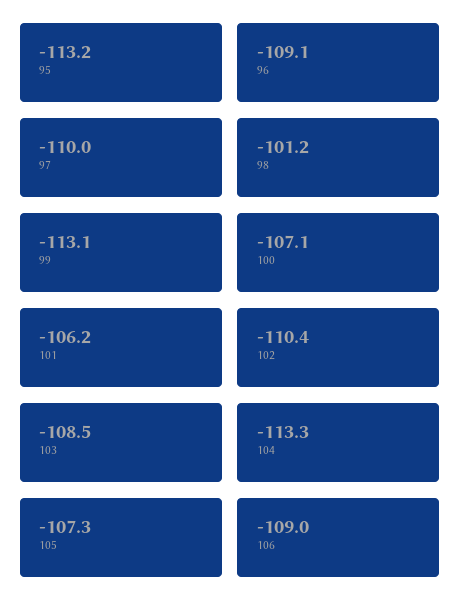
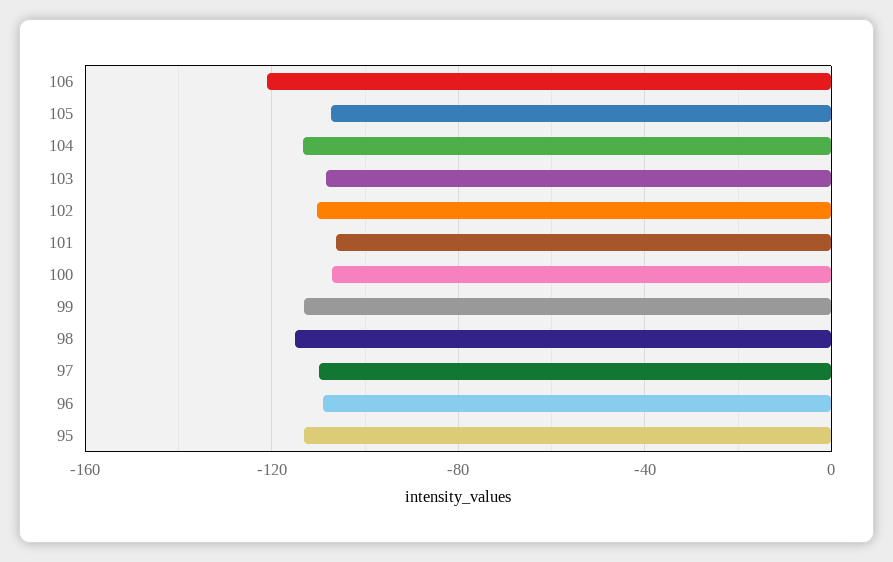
  {
    "95": -113.2,
    "96": -109.1,
    "97": -110,
-   "98": -101.2,
+   "98": -115,
    "99": -113.1,
    "100": -107.1,
    "101": -106.2,
    "102": -110.4,
    "103": -108.5,
    "104": -113.3,
    "105": -107.3,
-   "106": -109
+   "106": -120
  }

